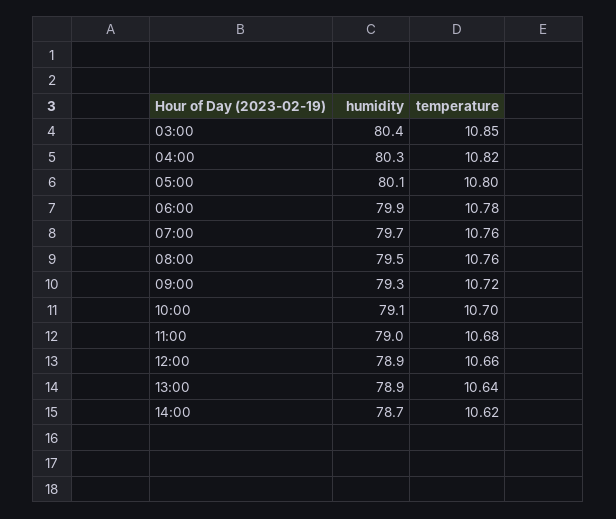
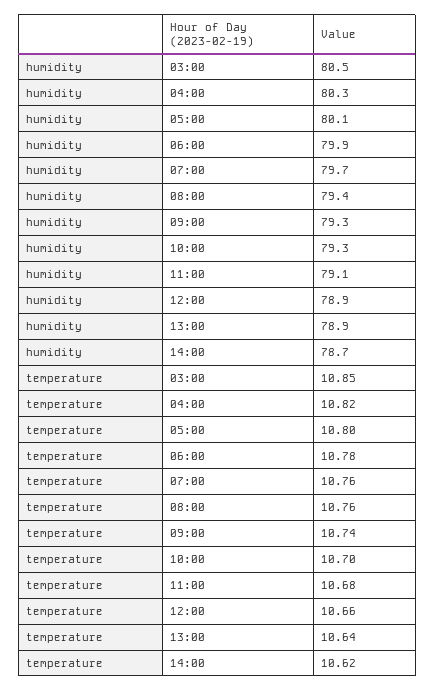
  {
    "humidity": {
-     "03:00": 80.4,
+     "03:00": 80.5,
      "04:00": 80.3,
      "05:00": 80.1,
      "06:00": 79.9,
      "07:00": 79.7,
-     "08:00": 79.5,
+     "08:00": 79.4,
      "09:00": 79.3,
-     "10:00": 79.1,
+     "10:00": 79.3,
-     "11:00": 79,
+     "11:00": 79.1,
      "12:00": 78.9,
      "13:00": 78.9,
      "14:00": 78.7
    },
    "temperature": {
      "03:00": 10.85,
      "04:00": 10.82,
      "05:00": 10.8,
      "06:00": 10.78,
      "07:00": 10.76,
      "08:00": 10.76,
-     "09:00": 10.72,
+     "09:00": 10.74,
      "10:00": 10.7,
      "11:00": 10.68,
      "12:00": 10.66,
      "13:00": 10.64,
      "14:00": 10.62
    }
  }

